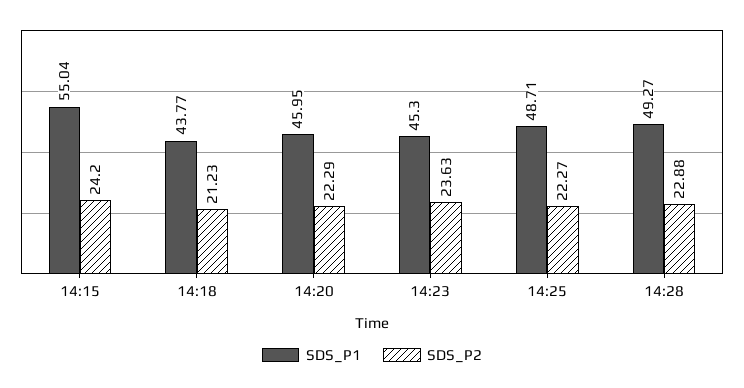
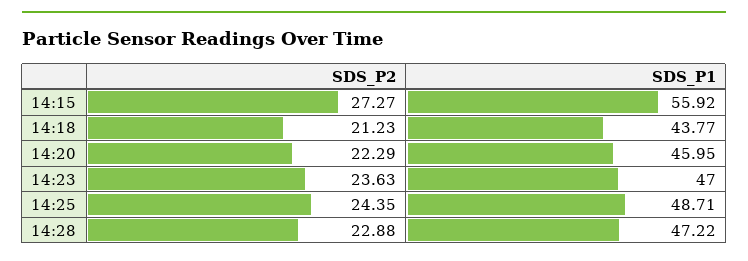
  {
    "SDS_P1": {
-     "14:15": 55.04,
+     "14:15": 55.92,
      "14:18": 43.77,
      "14:20": 45.95,
-     "14:23": 45.3,
+     "14:23": 47,
      "14:25": 48.71,
-     "14:28": 49.27
+     "14:28": 47.22
    },
    "SDS_P2": {
-     "14:15": 24.2,
+     "14:15": 27.27,
      "14:18": 21.23,
      "14:20": 22.29,
      "14:23": 23.63,
-     "14:25": 22.27,
+     "14:25": 24.35,
      "14:28": 22.88
    }
  }

